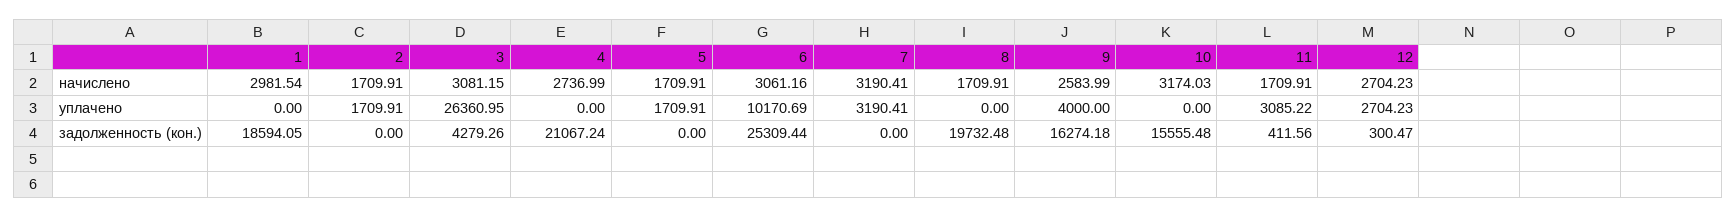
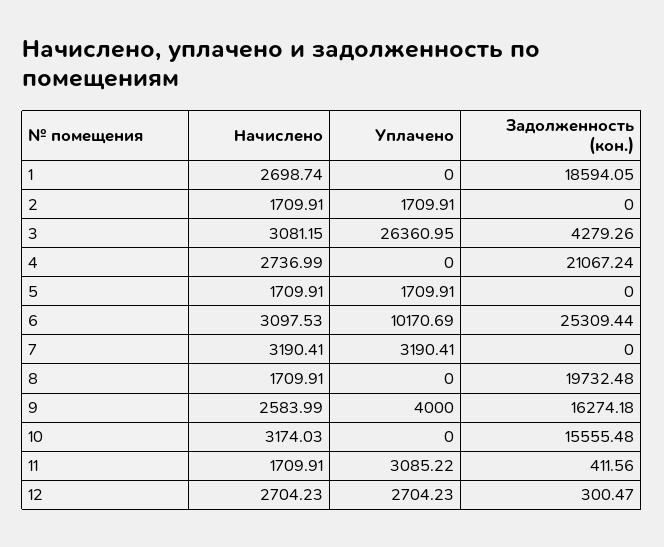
  {
    "1": {
-     "начислено": 2981.54,
+     "начислено": 2698.74,
      "уплачено": 0,
      "задолженность (кон.)": 18594.05
    },
    "2": {
      "начислено": 1709.91,
      "уплачено": 1709.91,
      "задолженность (кон.)": 0
    },
    "3": {
      "начислено": 3081.15,
      "уплачено": 26360.95,
      "задолженность (кон.)": 4279.26
    },
    "4": {
      "начислено": 2736.99,
      "уплачено": 0,
      "задолженность (кон.)": 21067.24
    },
    "5": {
      "начислено": 1709.91,
      "уплачено": 1709.91,
      "задолженность (кон.)": 0
    },
    "6": {
-     "начислено": 3061.16,
+     "начислено": 3097.53,
      "уплачено": 10170.69,
      "задолженность (кон.)": 25309.44
    },
    "7": {
      "начислено": 3190.41,
      "уплачено": 3190.41,
      "задолженность (кон.)": 0
    },
    "8": {
      "начислено": 1709.91,
      "уплачено": 0,
      "задолженность (кон.)": 19732.48
    },
    "9": {
      "начислено": 2583.99,
      "уплачено": 4000,
      "задолженность (кон.)": 16274.18
    },
    "10": {
      "начислено": 3174.03,
      "уплачено": 0,
      "задолженность (кон.)": 15555.48
    },
    "11": {
      "начислено": 1709.91,
      "уплачено": 3085.22,
      "задолженность (кон.)": 411.56
    },
    "12": {
      "начислено": 2704.23,
      "уплачено": 2704.23,
      "задолженность (кон.)": 300.47
    }
  }

